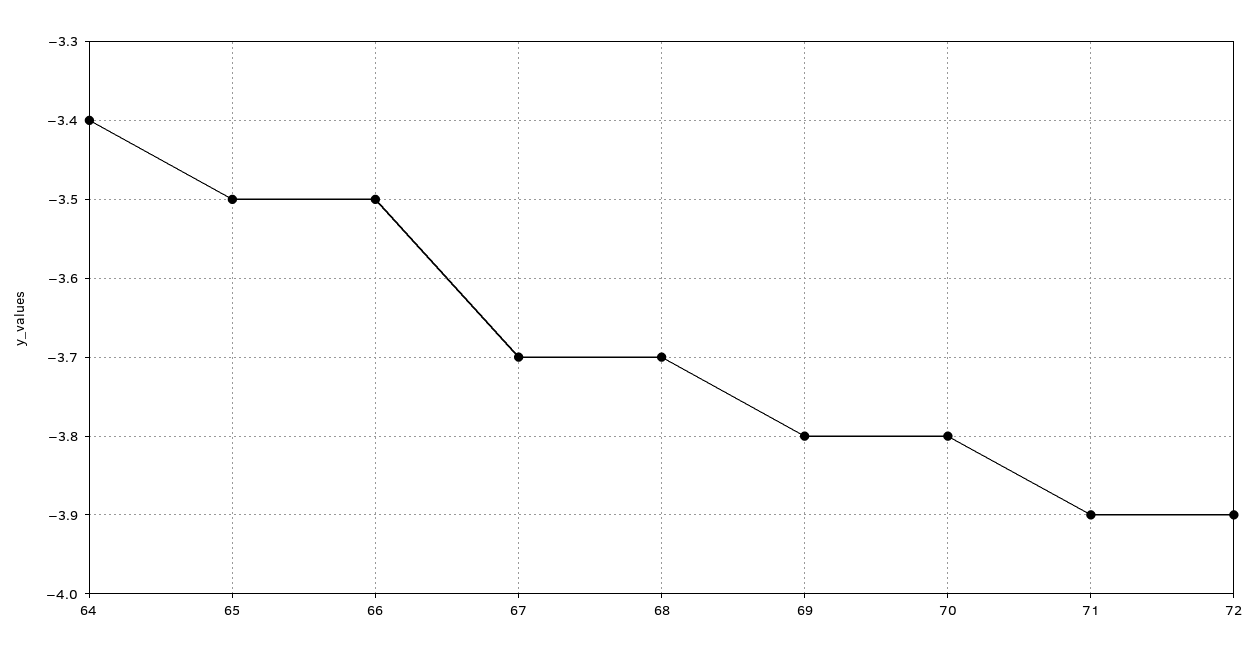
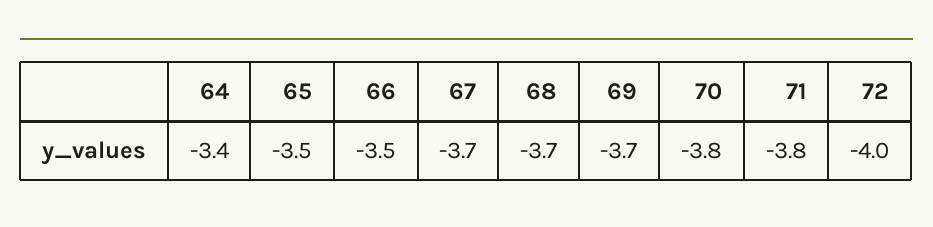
  {
    "64": -3.4,
    "65": -3.5,
    "66": -3.5,
    "67": -3.7,
    "68": -3.7,
-   "69": -3.8,
+   "69": -3.7,
    "70": -3.8,
-   "71": -3.9,
+   "71": -3.8,
-   "72": -3.9
+   "72": -4
  }

